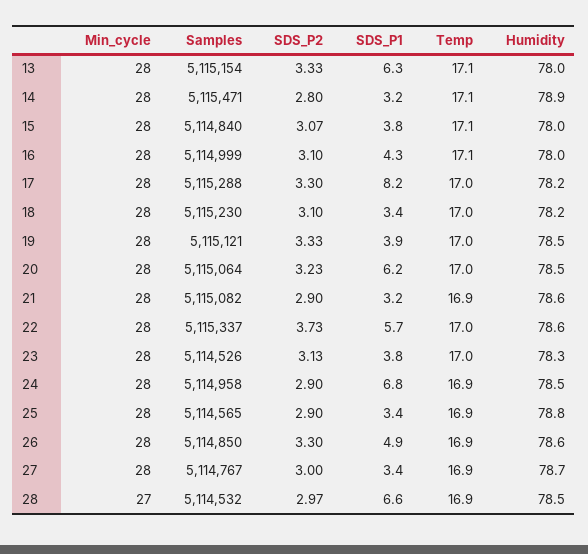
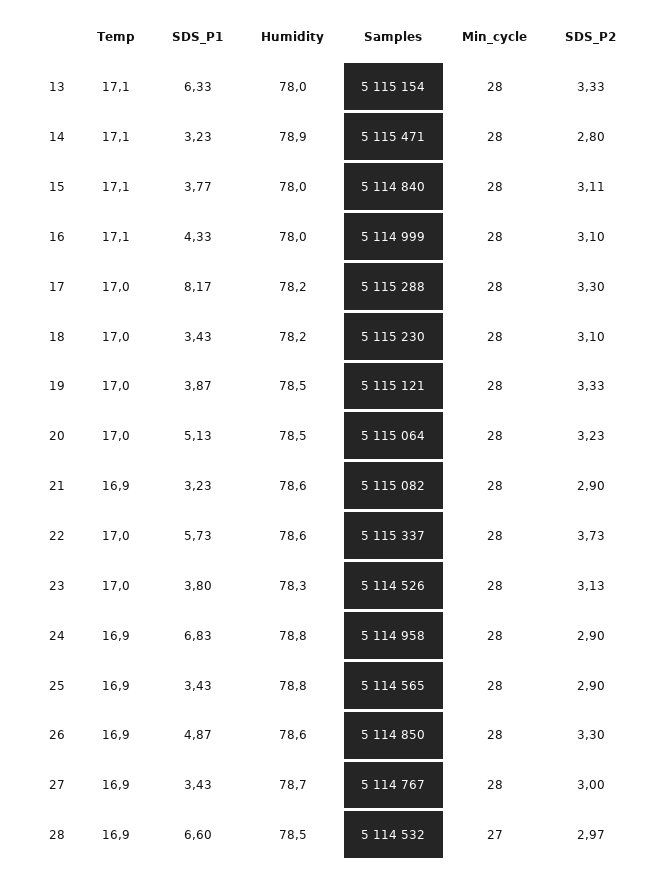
  {
    "Min_cycle": {
      "13": 28,
      "14": 28,
      "15": 28,
      "16": 28,
      "17": 28,
      "18": 28,
      "19": 28,
      "20": 28,
      "21": 28,
      "22": 28,
      "23": 28,
      "24": 28,
      "25": 28,
      "26": 28,
      "27": 28,
      "28": 27
    },
    "Samples": {
      "13": 5115154,
      "14": 5115471,
      "15": 5114840,
      "16": 5114999,
      "17": 5115288,
      "18": 5115230,
      "19": 5115121,
      "20": 5115064,
      "21": 5115082,
      "22": 5115337,
      "23": 5114526,
      "24": 5114958,
      "25": 5114565,
      "26": 5114850,
      "27": 5114767,
      "28": 5114532
    },
    "SDS_P2": {
      "13": 3.33,
      "14": 2.8,
-     "15": 3.07,
+     "15": 3.11,
      "16": 3.1,
      "17": 3.3,
      "18": 3.1,
      "19": 3.33,
      "20": 3.23,
      "21": 2.9,
      "22": 3.73,
      "23": 3.13,
      "24": 2.9,
      "25": 2.9,
      "26": 3.3,
      "27": 3,
      "28": 2.97
    },
    "SDS_P1": {
      "13": 6.33,
      "14": 3.23,
      "15": 3.77,
      "16": 4.33,
      "17": 8.17,
      "18": 3.43,
      "19": 3.87,
-     "20": 6.2,
+     "20": 5.13,
      "21": 3.23,
      "22": 5.73,
      "23": 3.8,
      "24": 6.83,
      "25": 3.43,
      "26": 4.87,
      "27": 3.43,
      "28": 6.6
    },
    "Temp": {
      "13": 17.1,
      "14": 17.1,
      "15": 17.1,
      "16": 17.1,
      "17": 17,
      "18": 17,
      "19": 17,
      "20": 17,
      "21": 16.9,
      "22": 17,
      "23": 17,
      "24": 16.9,
      "25": 16.9,
      "26": 16.9,
      "27": 16.9,
      "28": 16.9
    },
    "Humidity": {
      "13": 78,
      "14": 78.9,
      "15": 78,
      "16": 78,
      "17": 78.2,
      "18": 78.2,
      "19": 78.5,
      "20": 78.5,
      "21": 78.6,
      "22": 78.6,
      "23": 78.3,
-     "24": 78.5,
+     "24": 78.8,
      "25": 78.8,
      "26": 78.6,
      "27": 78.7,
      "28": 78.5
    }
  }

